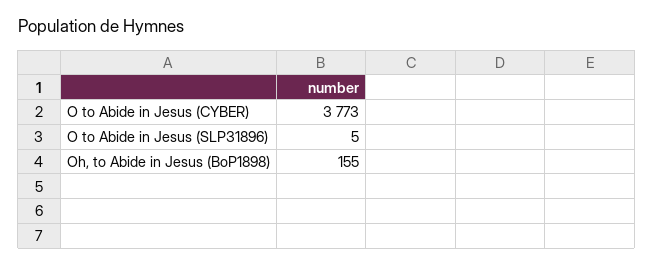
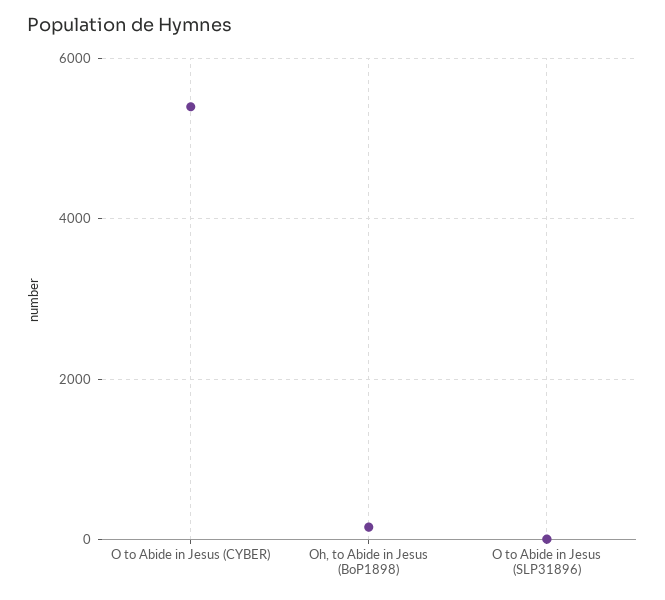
  {
-   "O to Abide in Jesus (CYBER)": 3773,
+   "O to Abide in Jesus (CYBER)": 5400,
    "O to Abide in Jesus (SLP31896)": 5,
    "Oh, to Abide in Jesus (BoP1898)": 155
  }

